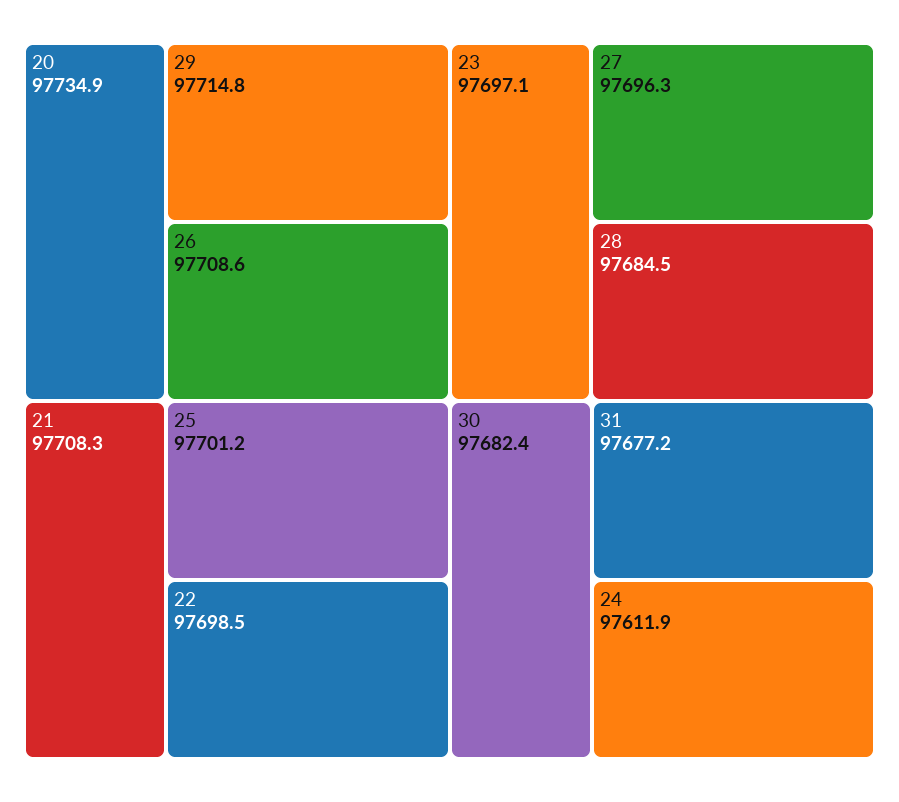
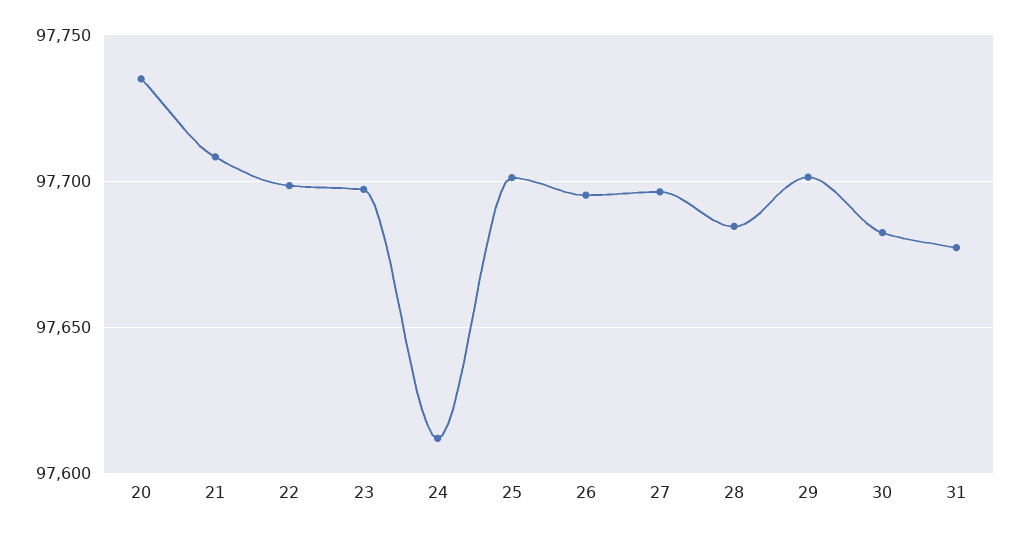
  {
    "20": 97734.9,
-   "29": 97714.8,
+   "29": 97700,
-   "26": 97708.6,
+   "26": 97695,
    "21": 97708.3,
    "25": 97701.2,
    "22": 97698.5,
    "23": 97697.1,
    "27": 97696.3,
    "28": 97684.5,
    "30": 97682.4,
    "31": 97677.2,
    "24": 97611.9
  }

